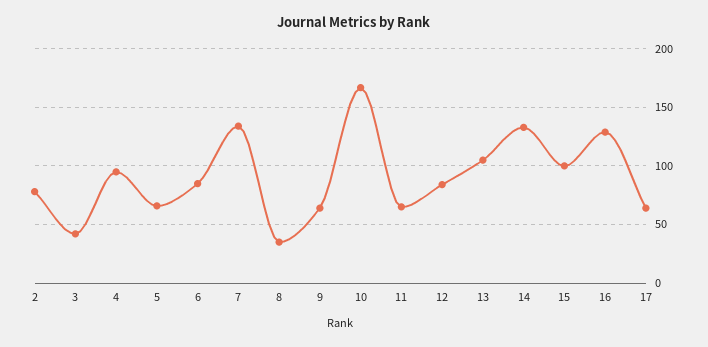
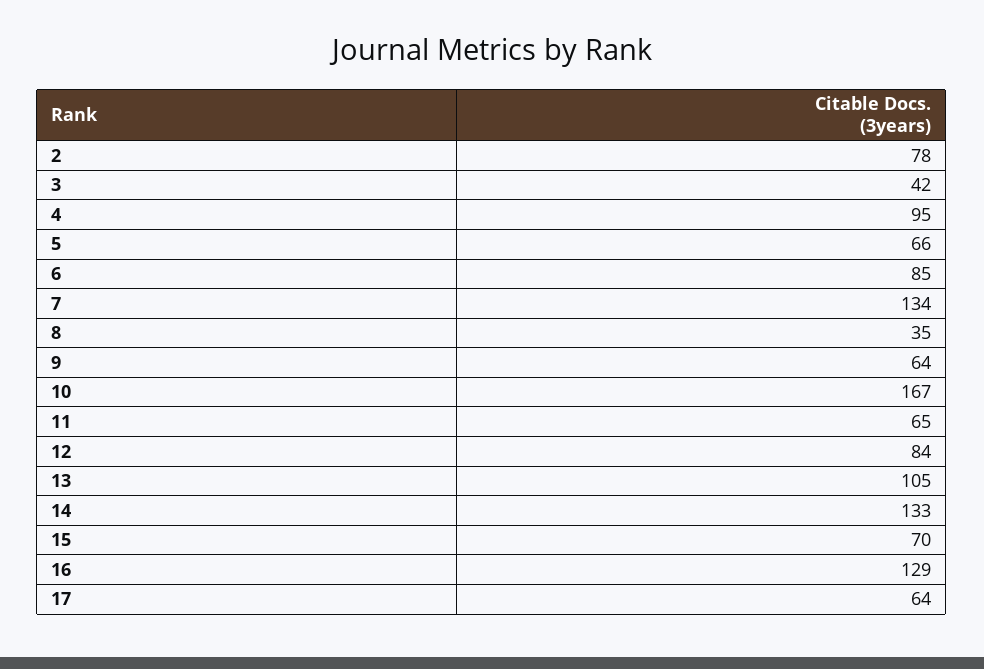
  {
    "2": 78,
    "3": 42,
    "4": 95,
    "5": 66,
    "6": 85,
    "7": 134,
    "8": 35,
    "9": 64,
    "10": 167,
    "11": 65,
    "12": 84,
    "13": 105,
    "14": 133,
-   "15": 100,
+   "15": 70,
    "16": 129,
    "17": 64
  }

